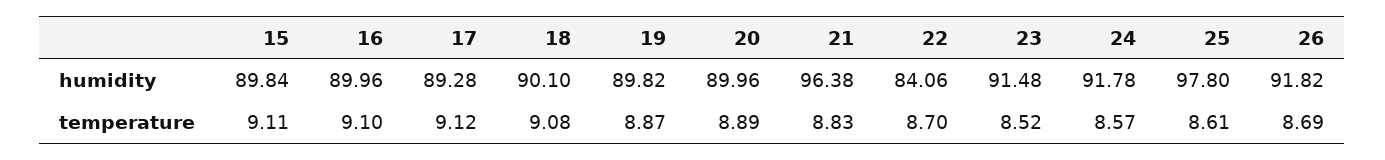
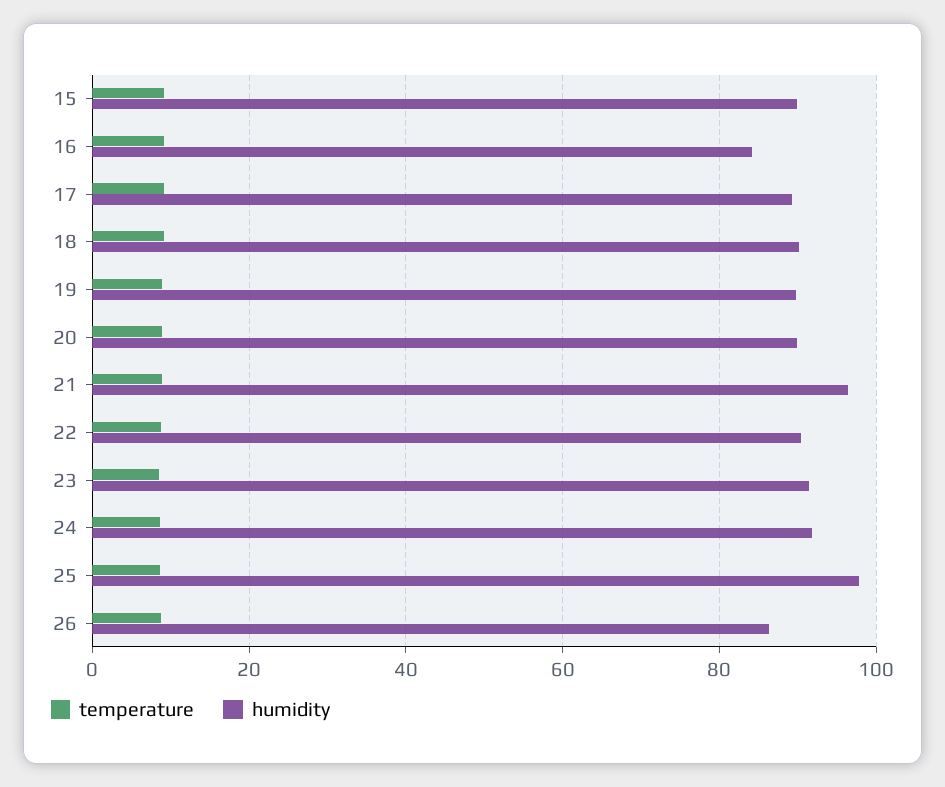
  {
    "humidity": {
      "15": 89.84,
-     "16": 89.96,
+     "16": 84,
      "17": 89.28,
      "18": 90.1,
      "19": 89.82,
      "20": 89.96,
      "21": 96.38,
-     "22": 84.06,
+     "22": 90,
      "23": 91.48,
      "24": 91.78,
      "25": 97.8,
-     "26": 91.82
+     "26": 86
    },
    "temperature": {
      "15": 9.11,
      "16": 9.1,
      "17": 9.12,
      "18": 9.08,
      "19": 8.87,
      "20": 8.89,
      "21": 8.83,
      "22": 8.7,
      "23": 8.52,
      "24": 8.57,
      "25": 8.61,
      "26": 8.69
    }
  }

